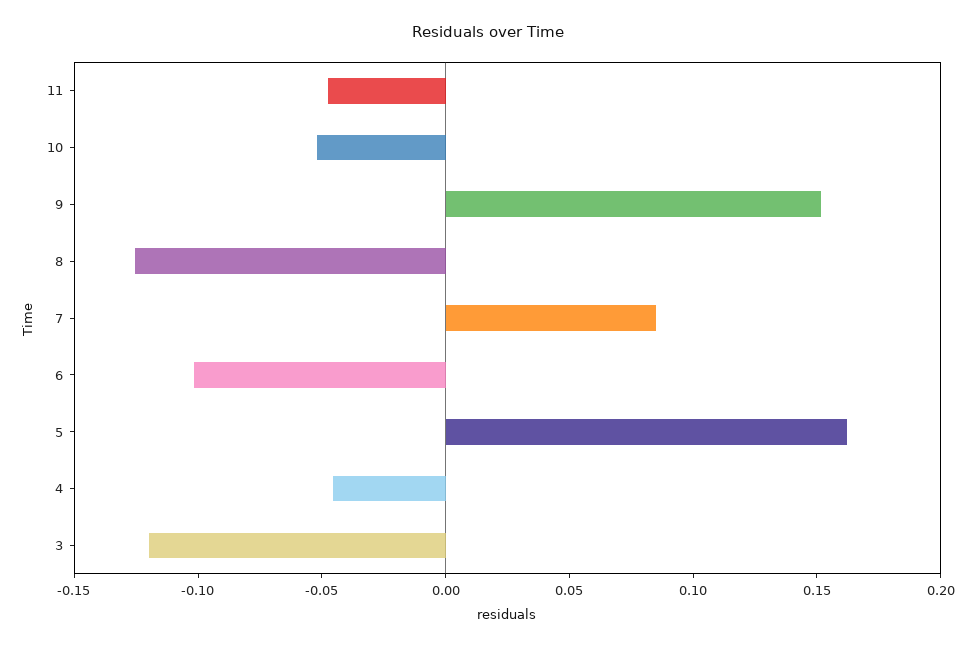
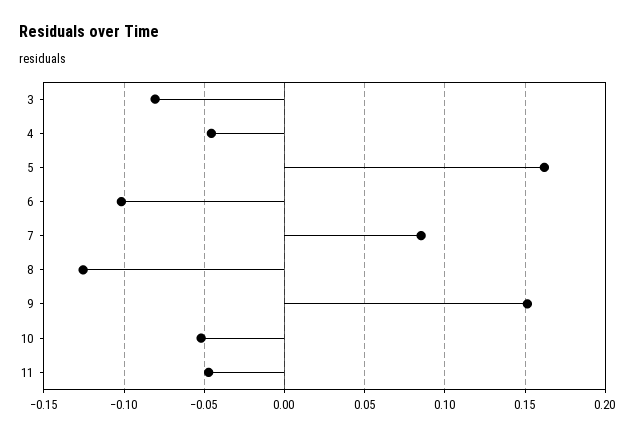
  {
    "11": -0.045,
    "10": -0.05,
    "9": 0.15,
    "8": -0.125,
    "7": 0.085,
    "6": -0.1,
    "5": 0.16,
    "4": -0.045,
-   "3": -0.12
+   "3": -0.08
  }

